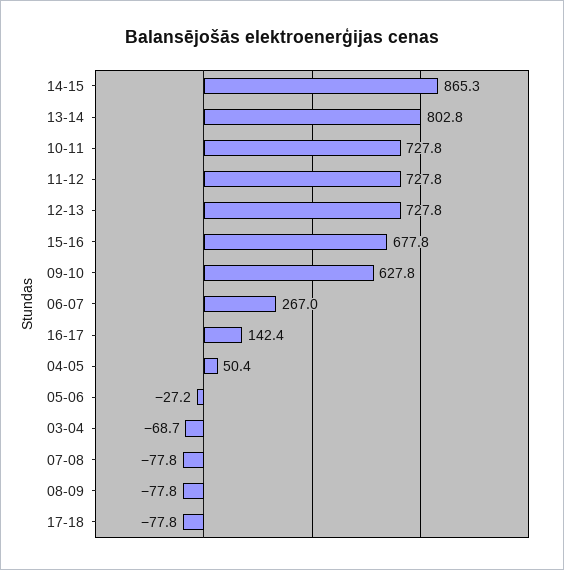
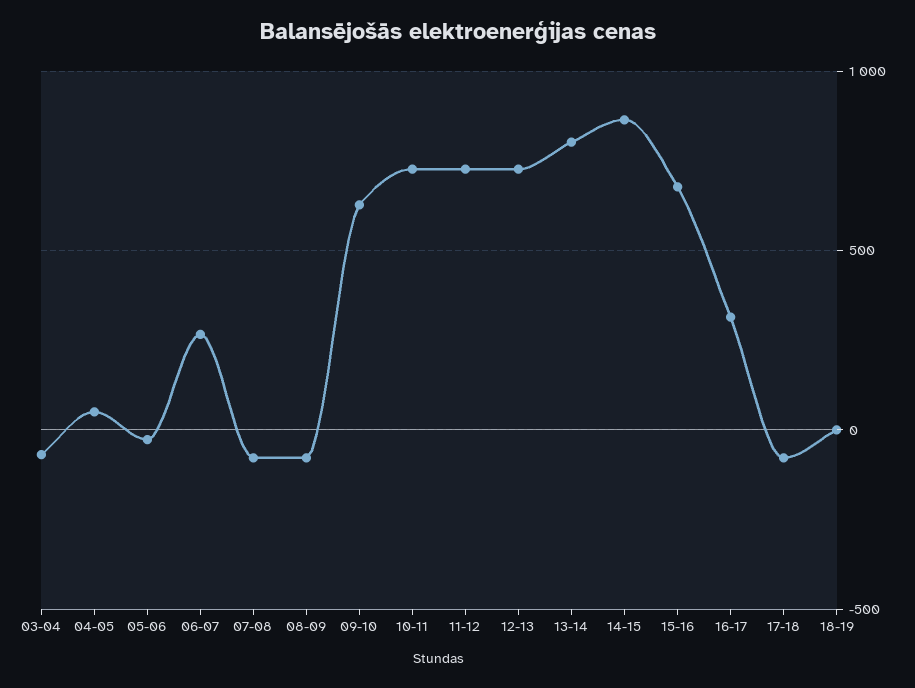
  {
    "14-15": 865.3,
    "13-14": 802.8,
    "10-11": 727.8,
    "11-12": 727.8,
    "12-13": 727.8,
    "15-16": 677.8,
    "09-10": 627.8,
    "06-07": 267,
-   "16-17": 142.4,
+   "16-17": 300,
    "04-05": 50.4,
    "05-06": -27.2,
    "03-04": -68.7,
    "07-08": -77.8,
    "08-09": -77.8,
-   "17-18": -77.8
+   "17-18": -77.8,
+   "18-19": 0
  }

